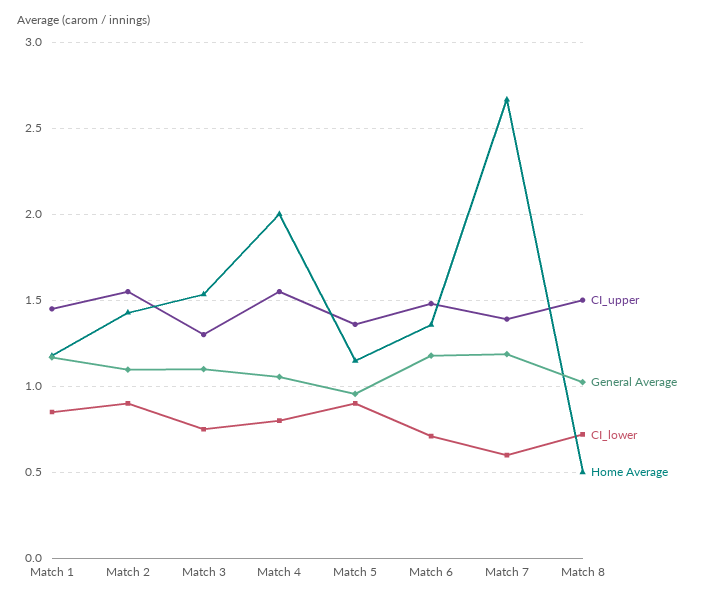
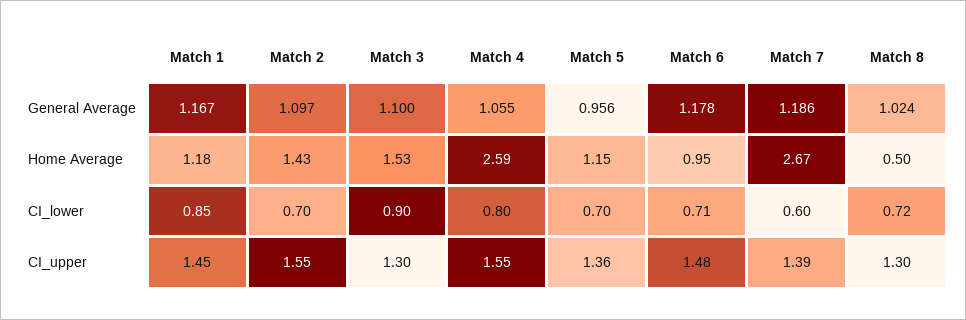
  {
    "CI_upper": {
      "Match 1": 1.45,
      "Match 2": 1.55,
      "Match 3": 1.3,
      "Match 4": 1.55,
      "Match 5": 1.36,
      "Match 6": 1.48,
      "Match 7": 1.39,
-     "Match 8": 1.5
+     "Match 8": 1.3
    },
    "General Average": {
      "Match 1": 1.167,
      "Match 2": 1.097,
      "Match 3": 1.1,
      "Match 4": 1.055,
      "Match 5": 0.956,
      "Match 6": 1.178,
      "Match 7": 1.186,
      "Match 8": 1.024
    },
    "CI_lower": {
      "Match 1": 0.85,
-     "Match 2": 0.9,
+     "Match 2": 0.7,
-     "Match 3": 0.75,
+     "Match 3": 0.9,
      "Match 4": 0.8,
-     "Match 5": 0.9,
+     "Match 5": 0.7,
      "Match 6": 0.71,
      "Match 7": 0.6,
      "Match 8": 0.72
    },
    "Home Average": {
      "Match 1": 1.18,
      "Match 2": 1.43,
      "Match 3": 1.53,
-     "Match 4": 2,
+     "Match 4": 2.59,
      "Match 5": 1.15,
-     "Match 6": 1.35,
+     "Match 6": 0.95,
      "Match 7": 2.67,
      "Match 8": 0.5
    }
  }

